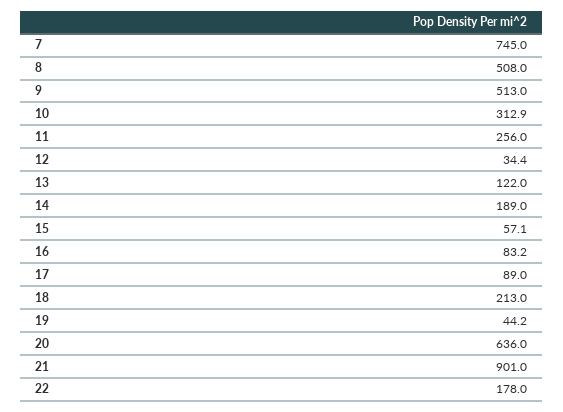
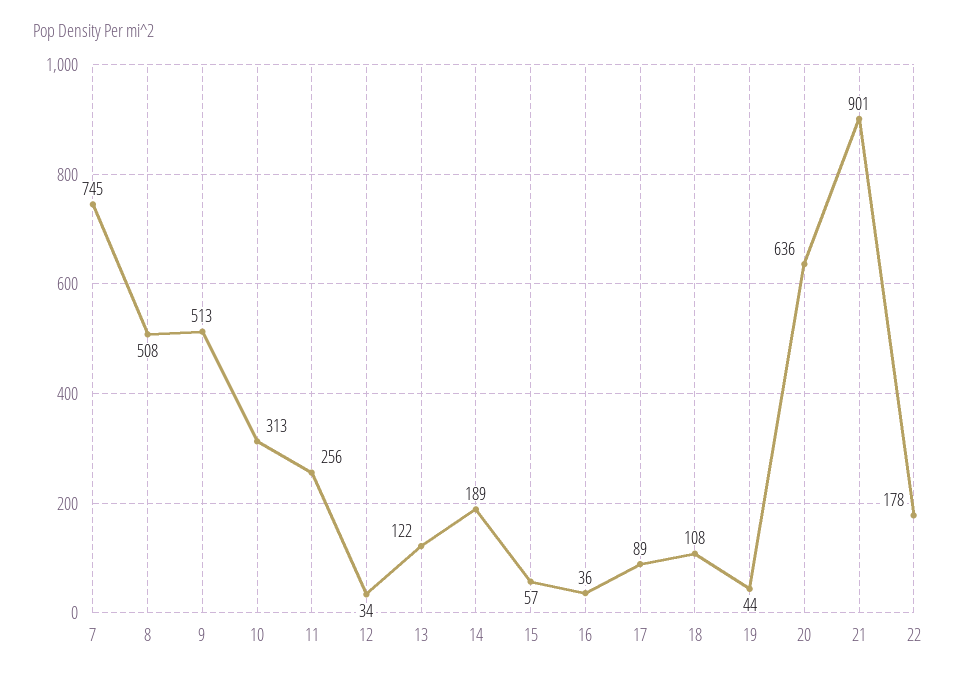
  {
    "7": 745,
    "8": 508,
    "9": 513,
    "10": 312.9,
    "11": 256,
    "12": 34.4,
    "13": 122,
    "14": 189,
    "15": 57.1,
-   "16": 83.2,
+   "16": 36,
    "17": 89,
-   "18": 213,
+   "18": 108,
    "19": 44.2,
    "20": 636,
    "21": 901,
    "22": 178
  }

